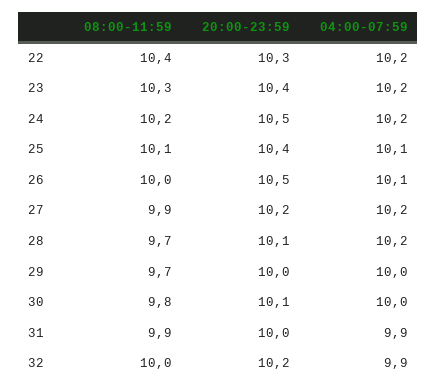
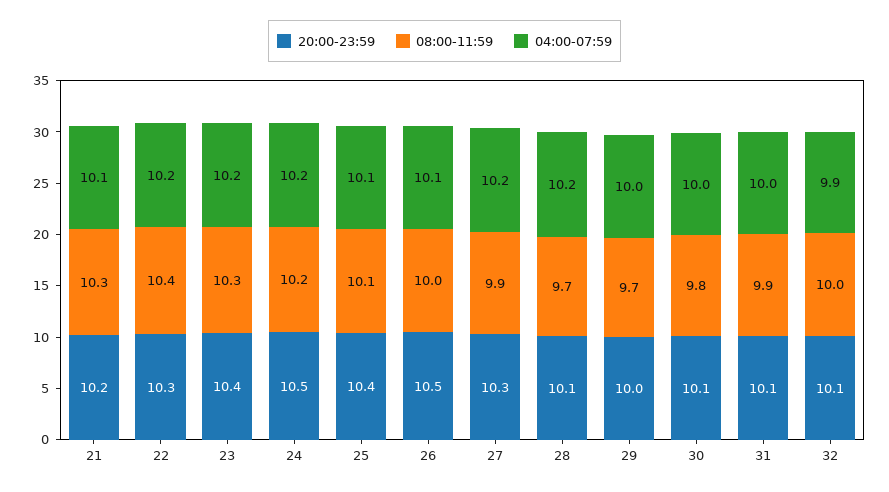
  {
    "08:00-11:59": {
      "22": 10.4,
      "23": 10.3,
      "24": 10.2,
      "25": 10.1,
      "26": 10,
      "27": 9.9,
      "28": 9.7,
      "29": 9.7,
      "30": 9.8,
      "31": 9.9,
-     "32": 10
+     "32": 10,
+     "21": 10.3
    },
    "20:00-23:59": {
      "22": 10.3,
      "23": 10.4,
      "24": 10.5,
      "25": 10.4,
      "26": 10.5,
-     "27": 10.2,
+     "27": 10.3,
      "28": 10.1,
      "29": 10,
      "30": 10.1,
-     "31": 10,
+     "31": 10.1,
-     "32": 10.2
+     "32": 10.1,
+     "21": 10.2
    },
    "04:00-07:59": {
      "22": 10.2,
      "23": 10.2,
      "24": 10.2,
      "25": 10.1,
      "26": 10.1,
      "27": 10.2,
      "28": 10.2,
      "29": 10,
      "30": 10,
-     "31": 9.9,
+     "31": 10,
-     "32": 9.9
+     "32": 9.9,
+     "21": 10.1
    }
  }

